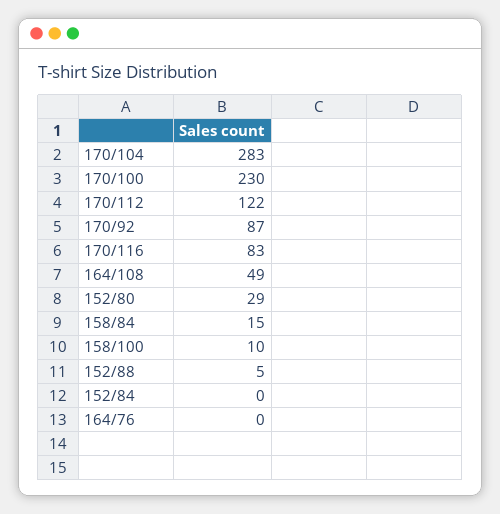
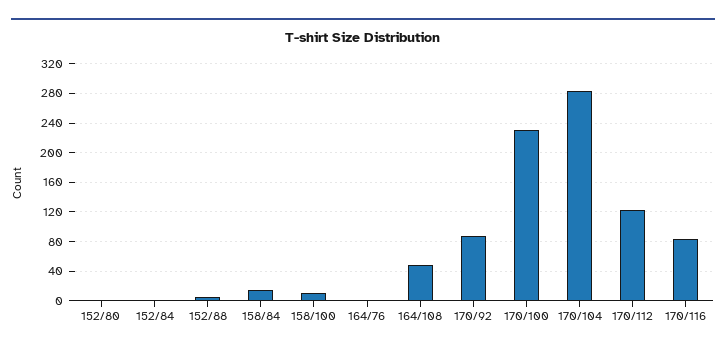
  {
    "170/104": 283,
    "170/100": 230,
    "170/112": 122,
    "170/92": 87,
    "170/116": 83,
    "164/108": 49,
-   "152/80": 29,
+   "152/80": 0,
    "158/84": 15,
    "158/100": 10,
    "152/88": 5,
    "152/84": 0,
    "164/76": 0
  }

